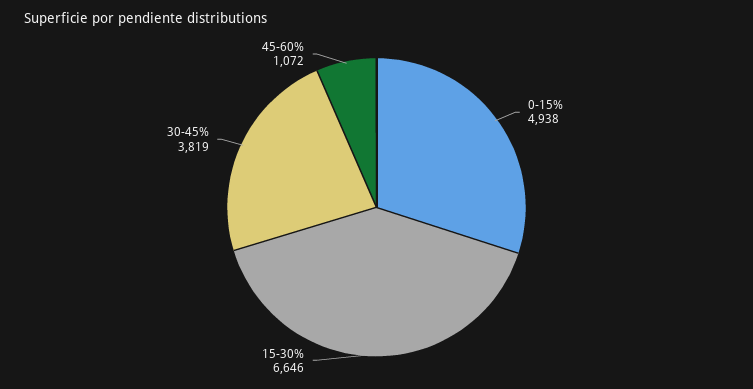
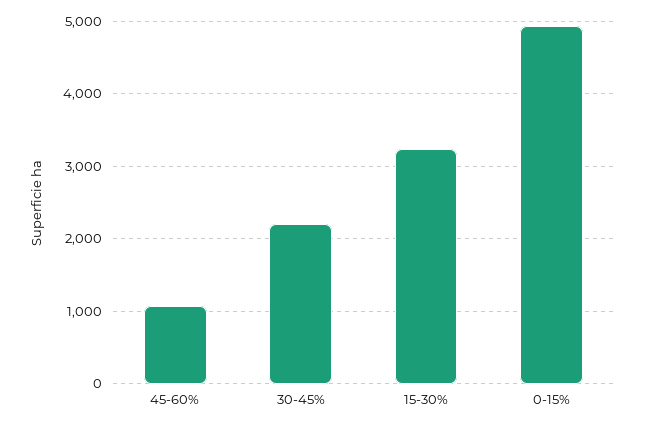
  {
    "0-15%": 4938,
-   "15-30%": 6646,
+   "15-30%": 3200,
-   "30-45%": 3819,
+   "30-45%": 2200,
    "45-60%": 1072
  }

